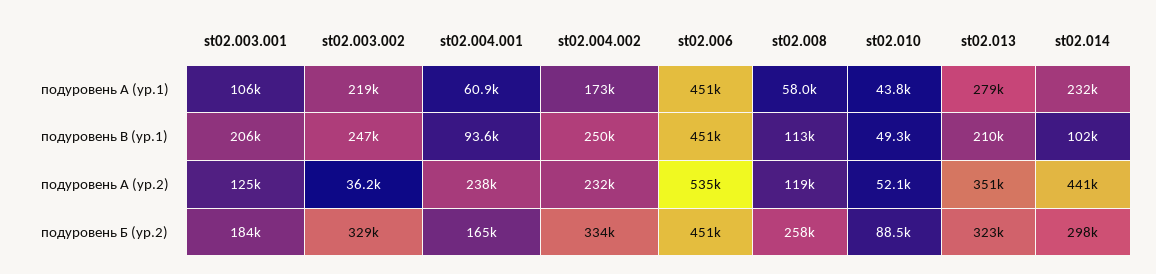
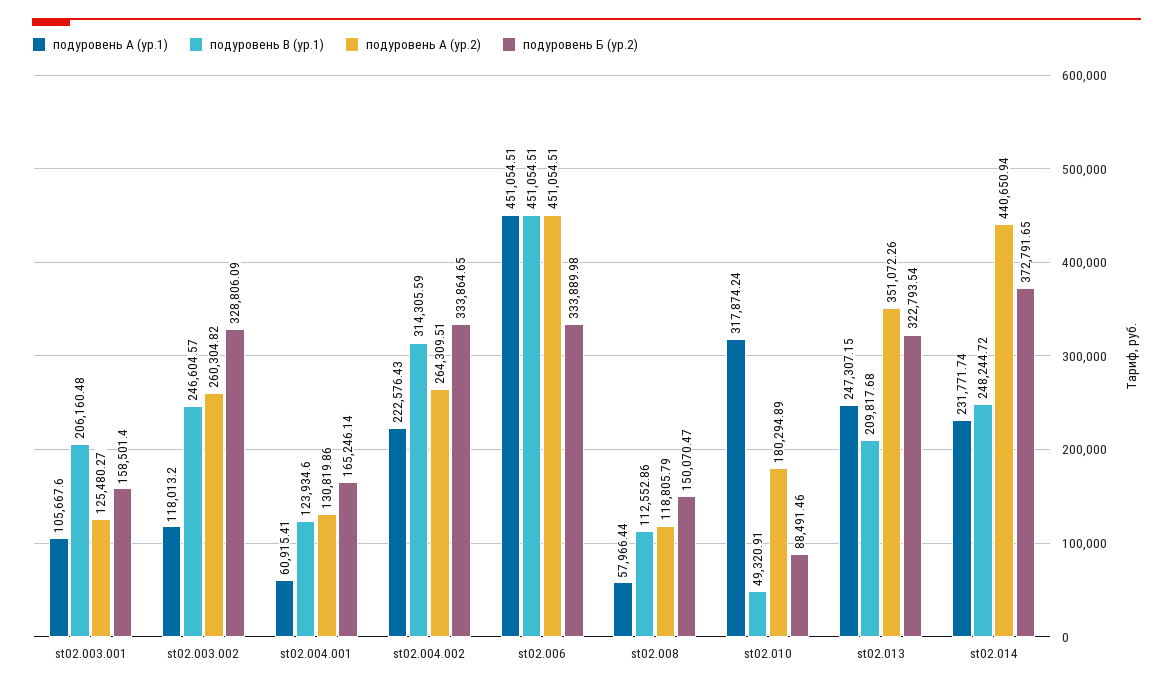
  {
    "подуровень А (ур.1)": {
      "st02.003.001": 105667.6,
-     "st02.003.002": 219000,
+     "st02.003.002": 118013.2,
      "st02.004.001": 60915.41,
-     "st02.004.002": 173000,
+     "st02.004.002": 222576.43,
      "st02.006": 451054.51,
      "st02.008": 57966.44,
-     "st02.010": 43800,
+     "st02.010": 317874.24,
-     "st02.013": 279000,
+     "st02.013": 247307.15,
      "st02.014": 231771.74
    },
    "подуровень В (ур.1)": {
      "st02.003.001": 206160.48,
      "st02.003.002": 246604.57,
-     "st02.004.001": 93600,
+     "st02.004.001": 123934.6,
-     "st02.004.002": 250000,
+     "st02.004.002": 314305.59,
      "st02.006": 451054.51,
      "st02.008": 112552.86,
      "st02.010": 49320.91,
      "st02.013": 209817.68,
-     "st02.014": 102000
+     "st02.014": 248244.72
    },
    "подуровень А (ур.2)": {
      "st02.003.001": 125480.27,
-     "st02.003.002": 36200,
+     "st02.003.002": 260304.82,
-     "st02.004.001": 238000,
+     "st02.004.001": 130819.86,
-     "st02.004.002": 232000,
+     "st02.004.002": 264309.51,
-     "st02.006": 535000,
+     "st02.006": 451054.51,
      "st02.008": 118805.79,
-     "st02.010": 52100,
+     "st02.010": 180294.89,
      "st02.013": 351072.26,
      "st02.014": 440650.94
    },
    "подуровень Б (ур.2)": {
-     "st02.003.001": 184000,
+     "st02.003.001": 158501.4,
      "st02.003.002": 328806.09,
      "st02.004.001": 165246.14,
      "st02.004.002": 333864.65,
-     "st02.006": 451000,
+     "st02.006": 333889.98,
-     "st02.008": 258000,
+     "st02.008": 150070.47,
      "st02.010": 88491.46,
      "st02.013": 322793.54,
-     "st02.014": 298000
+     "st02.014": 372791.65
    }
  }

